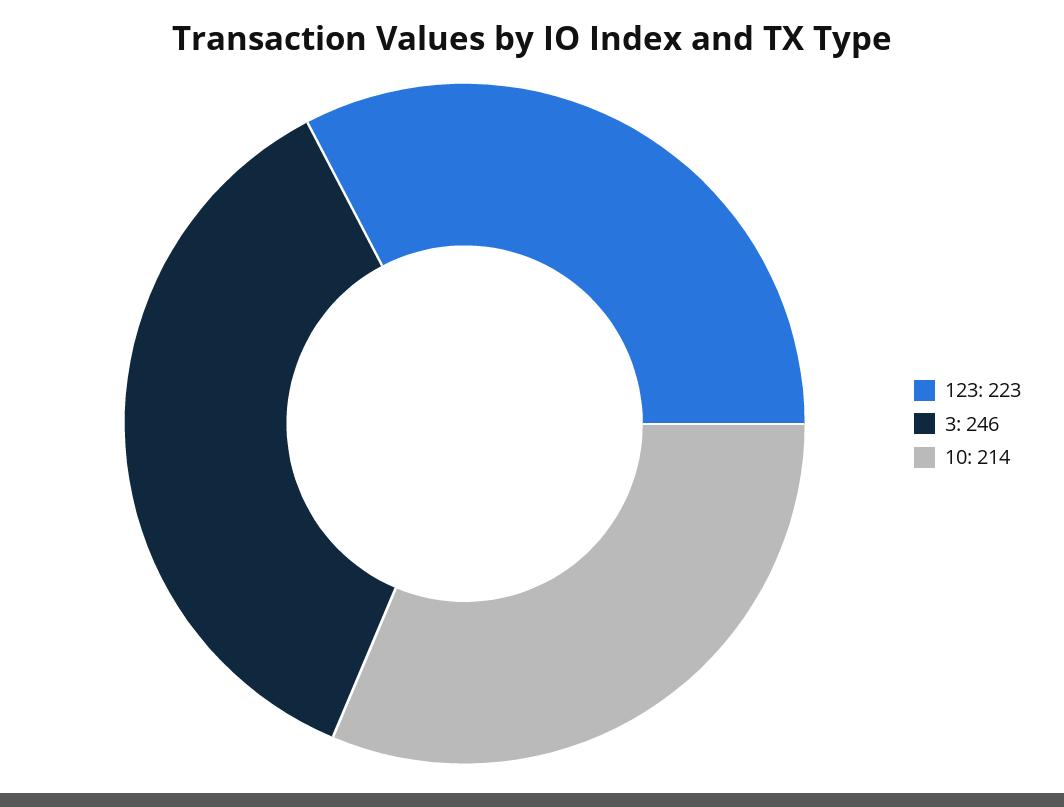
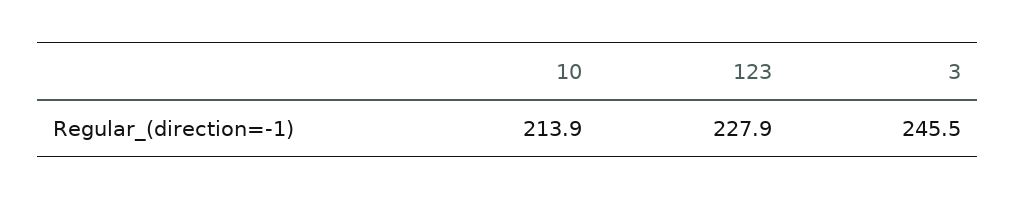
  {
-   "123": 223,
+   "123": 227.9,
    "3": 245.5,
    "10": 213.9
  }

